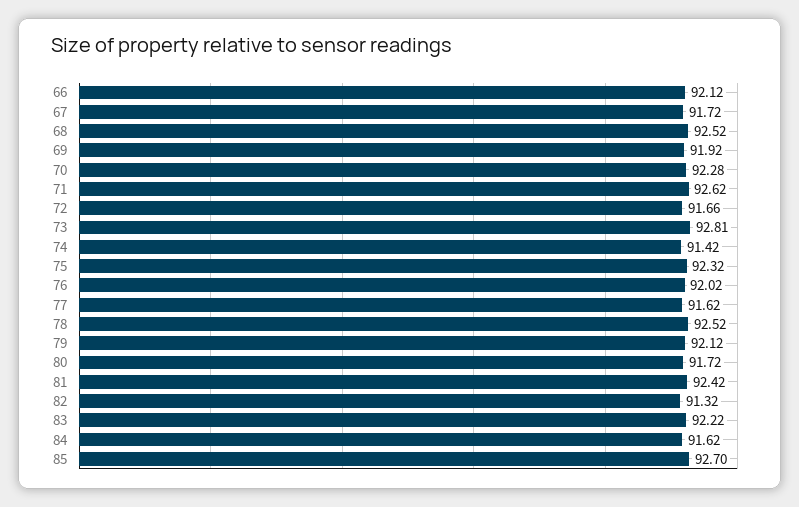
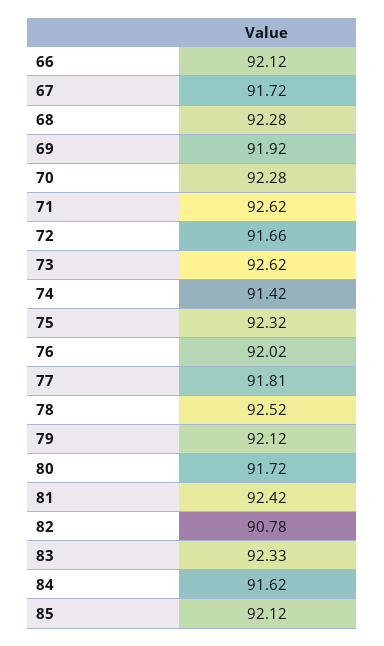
  {
    "66": 92.12,
    "67": 91.72,
-   "68": 92.52,
+   "68": 92.28,
    "69": 91.92,
    "70": 92.28,
    "71": 92.62,
    "72": 91.66,
-   "73": 92.81,
+   "73": 92.62,
    "74": 91.42,
    "75": 92.32,
    "76": 92.02,
-   "77": 91.62,
+   "77": 91.81,
    "78": 92.52,
    "79": 92.12,
    "80": 91.72,
    "81": 92.42,
-   "82": 91.32,
+   "82": 90.78,
-   "83": 92.22,
+   "83": 92.33,
    "84": 91.62,
-   "85": 92.7
+   "85": 92.12
  }

